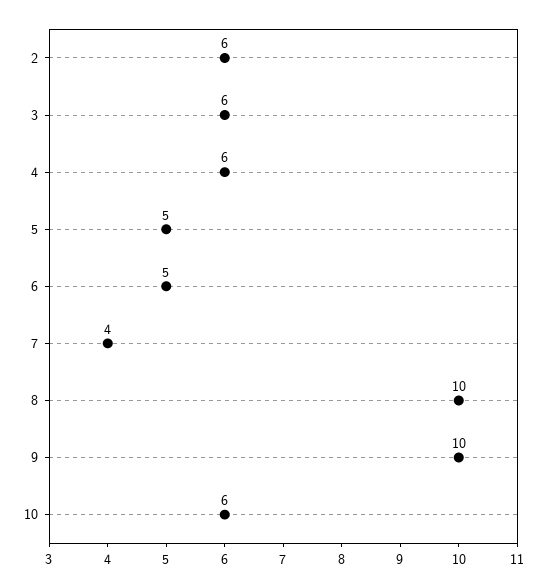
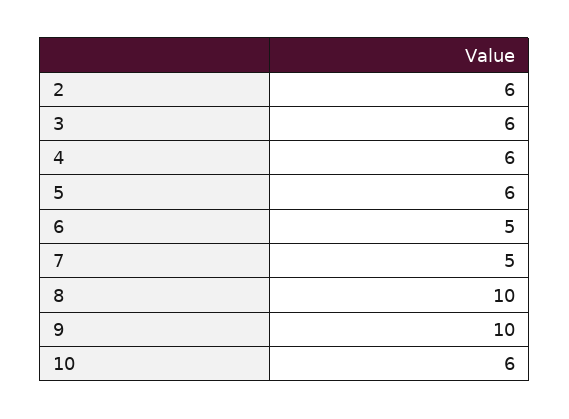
  {
    "2": 6,
    "3": 6,
    "4": 6,
-   "5": 5,
+   "5": 6,
    "6": 5,
-   "7": 4,
+   "7": 5,
    "8": 10,
    "9": 10,
    "10": 6
  }

